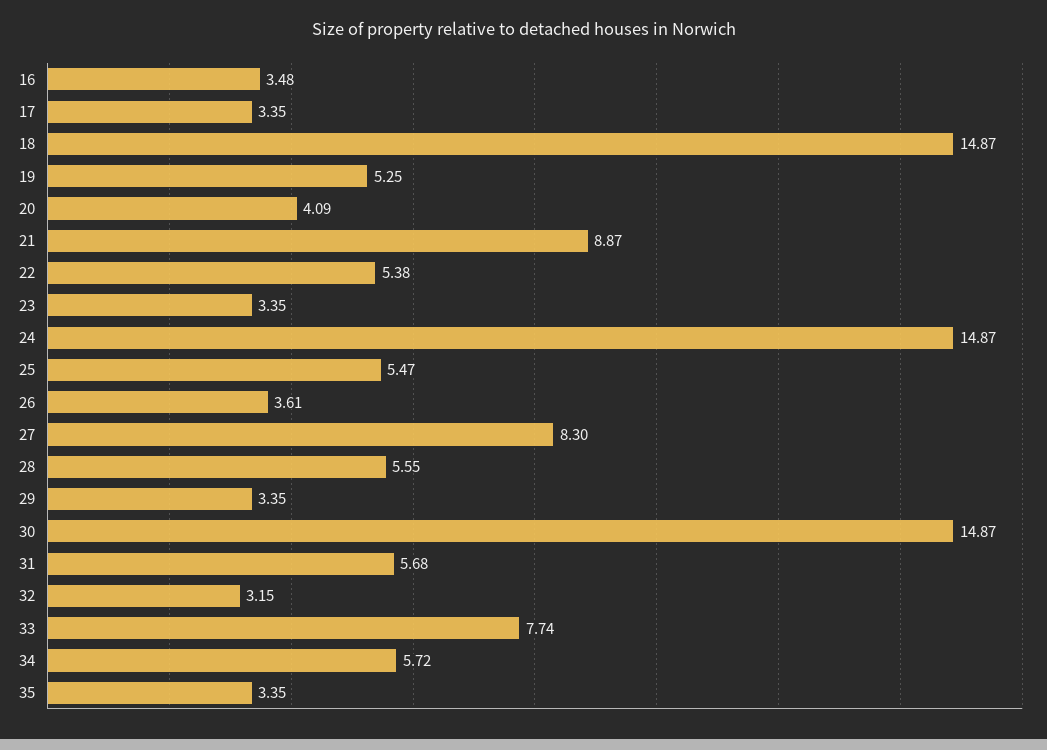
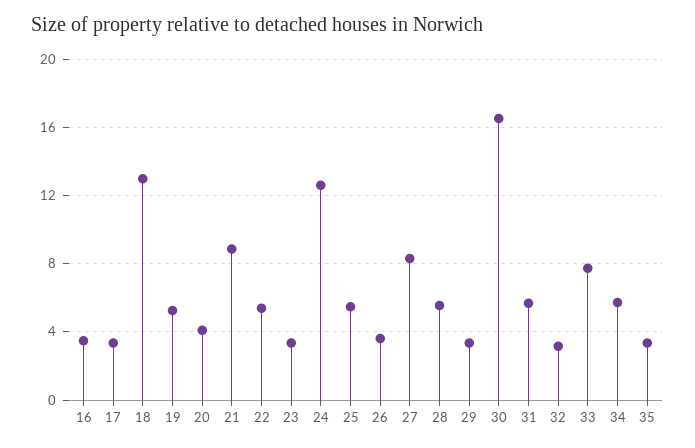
  {
    "16": 3.48,
    "17": 3.35,
-   "18": 14.87,
+   "18": 13,
    "19": 5.25,
    "20": 4.09,
    "21": 8.87,
    "22": 5.38,
    "23": 3.35,
-   "24": 14.87,
+   "24": 12.5,
    "25": 5.47,
    "26": 3.61,
    "27": 8.3,
    "28": 5.55,
    "29": 3.35,
-   "30": 14.87,
+   "30": 16.5,
    "31": 5.68,
    "32": 3.15,
    "33": 7.74,
    "34": 5.72,
    "35": 3.35
  }

